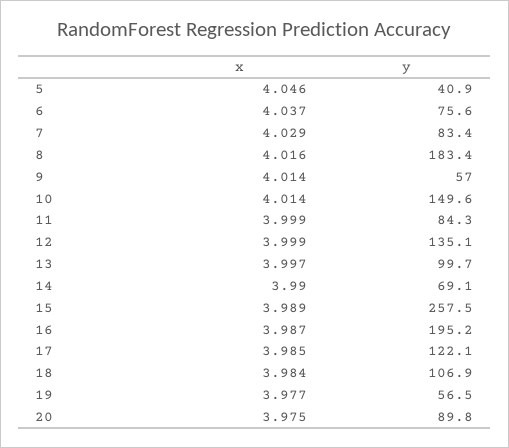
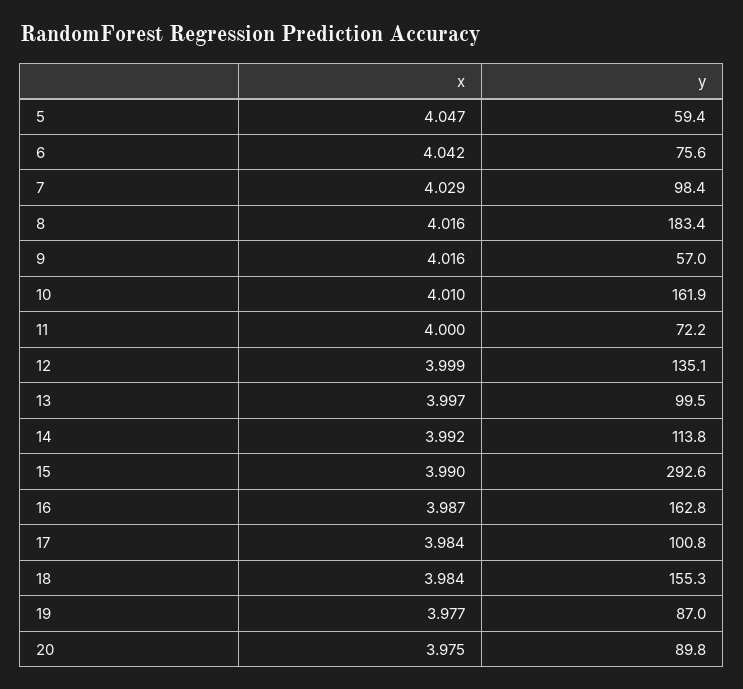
  {
    "x": {
-     "5": 4.046,
+     "5": 4.047,
-     "6": 4.037,
+     "6": 4.042,
      "7": 4.029,
      "8": 4.016,
-     "9": 4.014,
+     "9": 4.016,
-     "10": 4.014,
+     "10": 4.01,
-     "11": 3.999,
+     "11": 4,
      "12": 3.999,
      "13": 3.997,
-     "14": 3.99,
+     "14": 3.992,
-     "15": 3.989,
+     "15": 3.99,
      "16": 3.987,
-     "17": 3.985,
+     "17": 3.984,
      "18": 3.984,
      "19": 3.977,
      "20": 3.975
    },
    "y": {
-     "5": 40.9,
+     "5": 59.4,
      "6": 75.6,
-     "7": 83.4,
+     "7": 98.4,
      "8": 183.4,
      "9": 57,
-     "10": 149.6,
+     "10": 161.9,
-     "11": 84.3,
+     "11": 72.2,
      "12": 135.1,
-     "13": 99.7,
+     "13": 99.5,
-     "14": 69.1,
+     "14": 113.8,
-     "15": 257.5,
+     "15": 292.6,
-     "16": 195.2,
+     "16": 162.8,
-     "17": 122.1,
+     "17": 100.8,
-     "18": 106.9,
+     "18": 155.3,
-     "19": 56.5,
+     "19": 87,
      "20": 89.8
    }
  }

